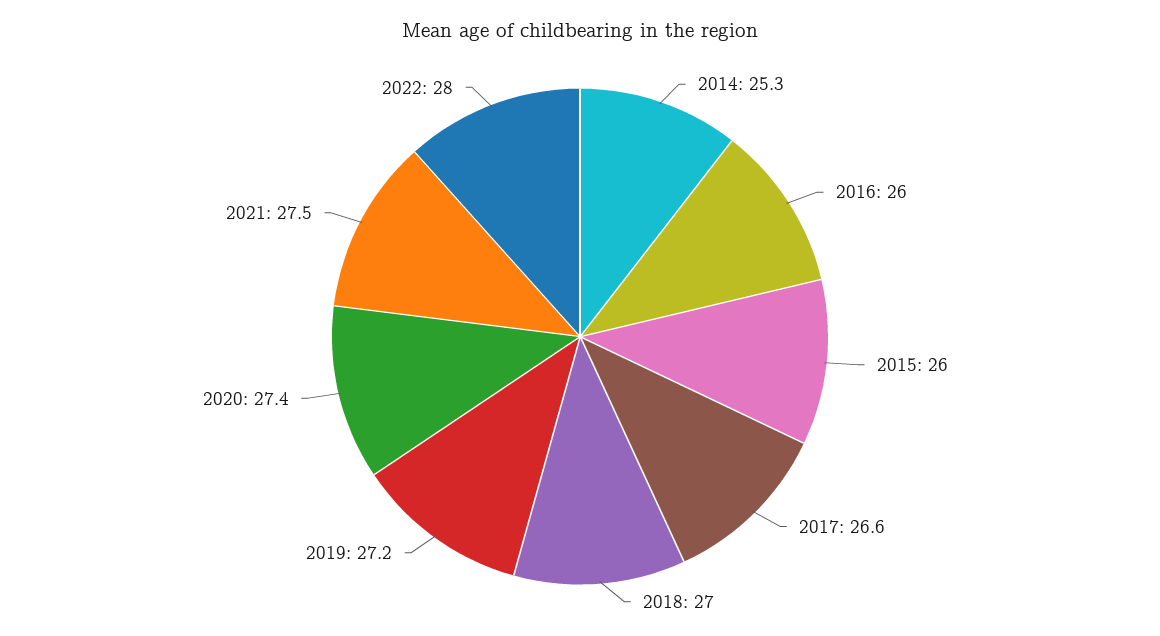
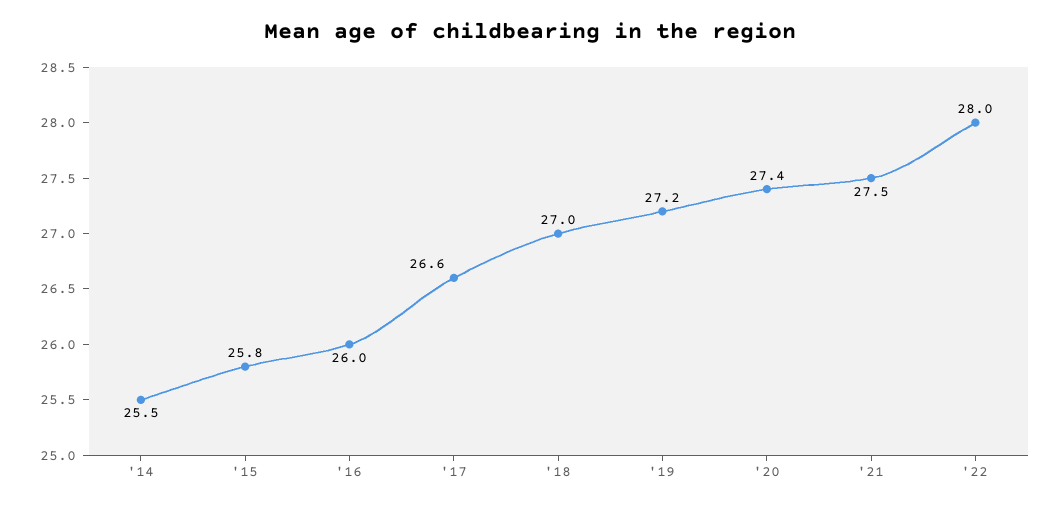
  {
-   "2014": 25.3,
+   "2014": 25.5,
    "2016": 26,
-   "2015": 26,
+   "2015": 25.8,
    "2017": 26.6,
    "2018": 27,
    "2019": 27.2,
    "2020": 27.4,
    "2021": 27.5,
    "2022": 28
  }

